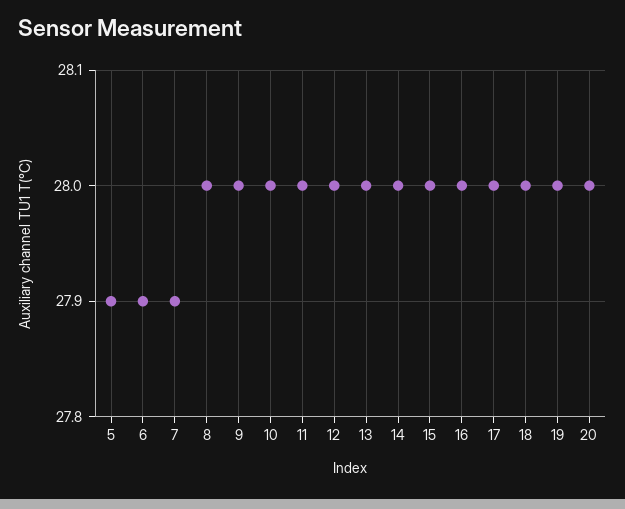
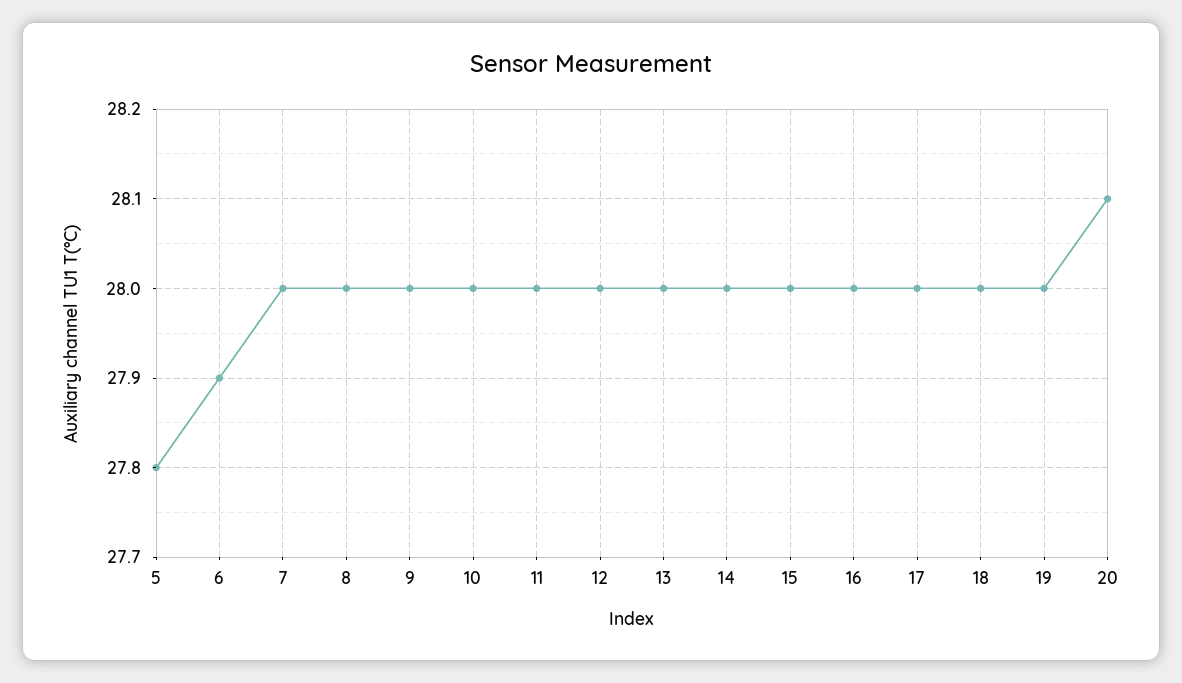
  {
-   "5": 27.9,
+   "5": 27.8,
    "6": 27.9,
-   "7": 27.9,
+   "7": 28,
    "8": 28,
    "9": 28,
    "10": 28,
    "11": 28,
    "12": 28,
    "13": 28,
    "14": 28,
    "15": 28,
    "16": 28,
    "17": 28,
    "18": 28,
    "19": 28,
-   "20": 28
+   "20": 28.1
  }

